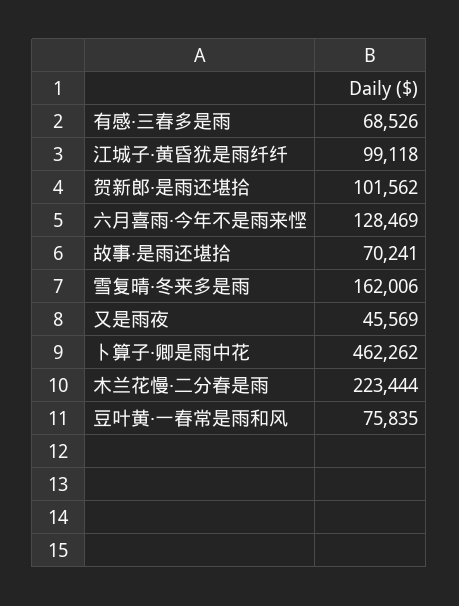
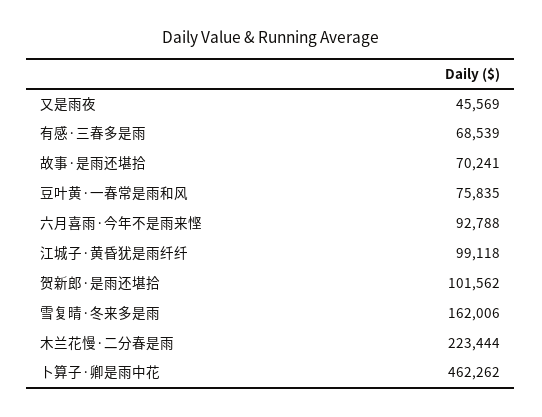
  {
-   "有感·三春多是雨": 68526,
+   "有感·三春多是雨": 68539,
    "江城子·黄昏犹是雨纤纤": 99118,
    "贺新郎·是雨还堪拾": 101562,
-   "六月喜雨·今年不是雨来悭": 128469,
+   "六月喜雨·今年不是雨来悭": 92788,
    "故事·是雨还堪拾": 70241,
    "雪复晴·冬来多是雨": 162006,
    "又是雨夜": 45569,
    "卜算子·卿是雨中花": 462262,
    "木兰花慢·二分春是雨": 223444,
    "豆叶黄·一春常是雨和风": 75835
  }

